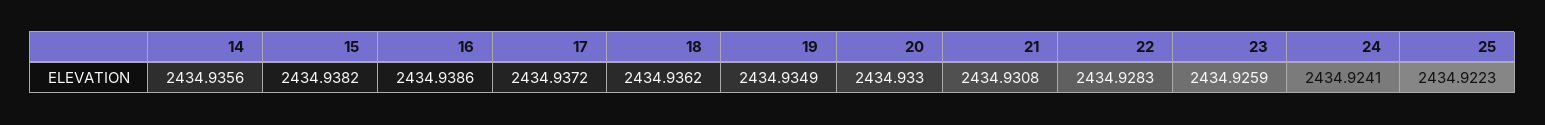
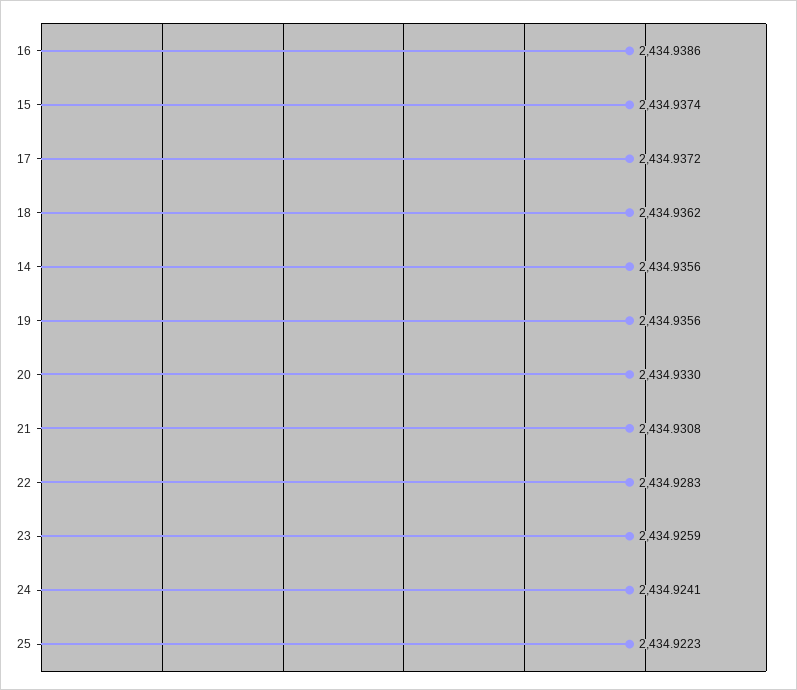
  {
    "14": 2434.9356,
-   "15": 2434.9382,
+   "15": 2434.9374,
    "16": 2434.9386,
    "17": 2434.9372,
    "18": 2434.9362,
-   "19": 2434.9349,
+   "19": 2434.9356,
    "20": 2434.933,
    "21": 2434.9308,
    "22": 2434.9283,
    "23": 2434.9259,
    "24": 2434.9241,
    "25": 2434.9223
  }

